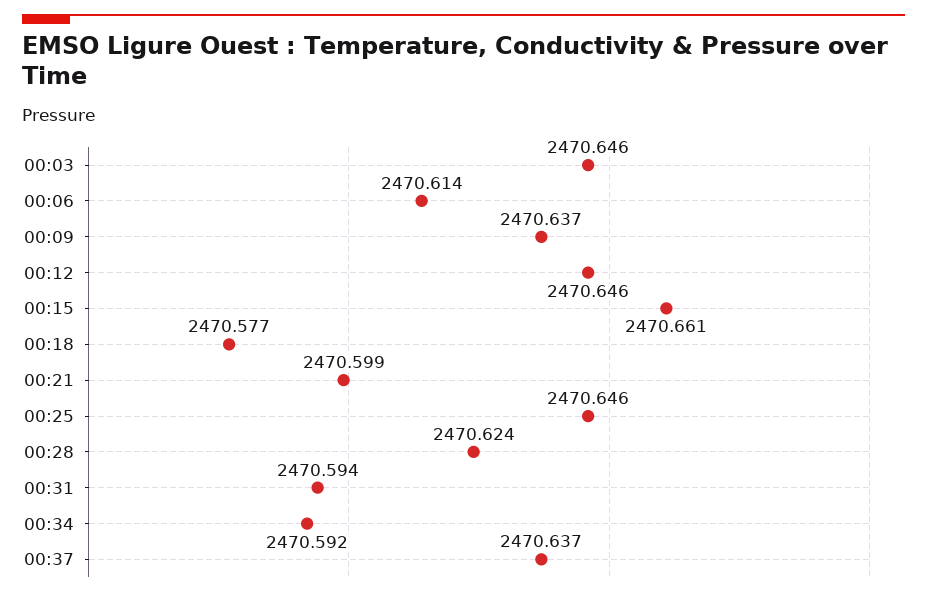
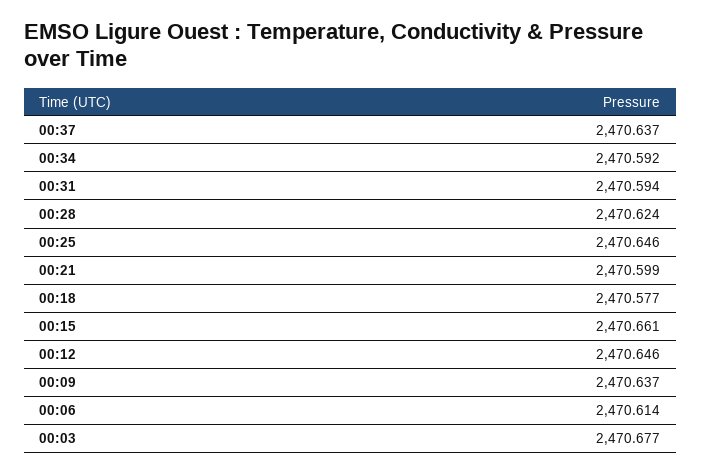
  {
-   "00:03": 2470.646,
+   "00:03": 2470.677,
    "00:06": 2470.614,
    "00:09": 2470.637,
    "00:12": 2470.646,
    "00:15": 2470.661,
    "00:18": 2470.577,
    "00:21": 2470.599,
    "00:25": 2470.646,
    "00:28": 2470.624,
    "00:31": 2470.594,
    "00:34": 2470.592,
    "00:37": 2470.637
  }

